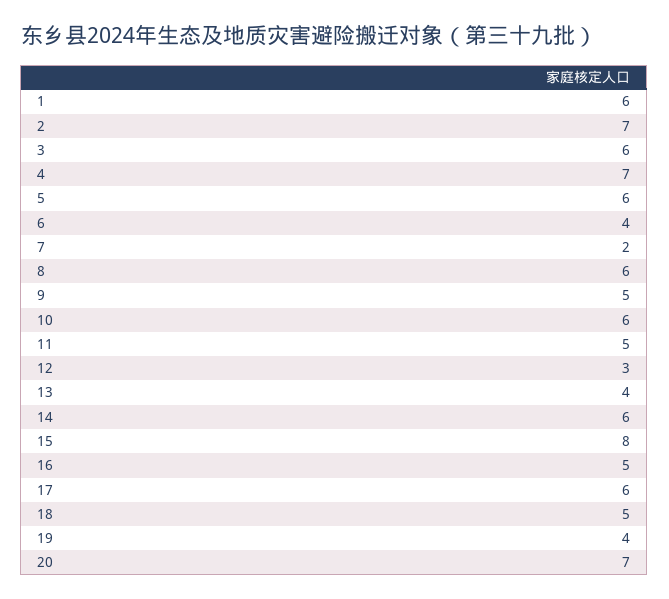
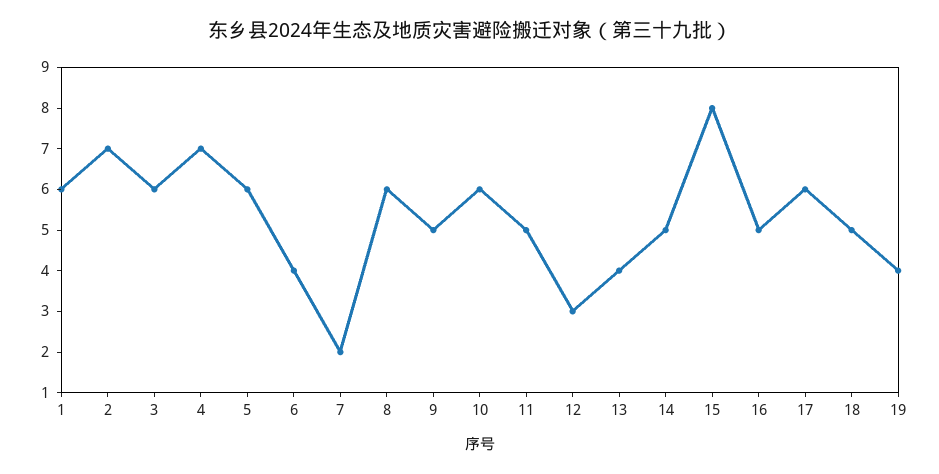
  {
    "1": 6,
    "2": 7,
    "3": 6,
    "4": 7,
    "5": 6,
    "6": 4,
    "7": 2,
    "8": 6,
    "9": 5,
    "10": 6,
    "11": 5,
    "12": 3,
    "13": 4,
-   "14": 6,
+   "14": 5,
    "15": 8,
    "16": 5,
    "17": 6,
    "18": 5,
-   "19": 4,
+   "19": 4
-   "20": 7
  }

